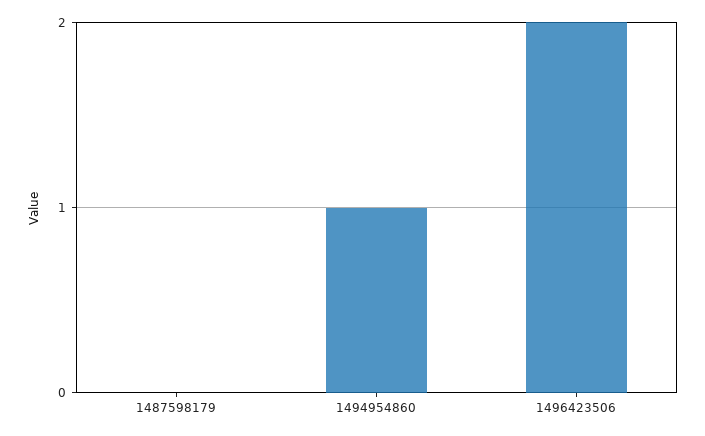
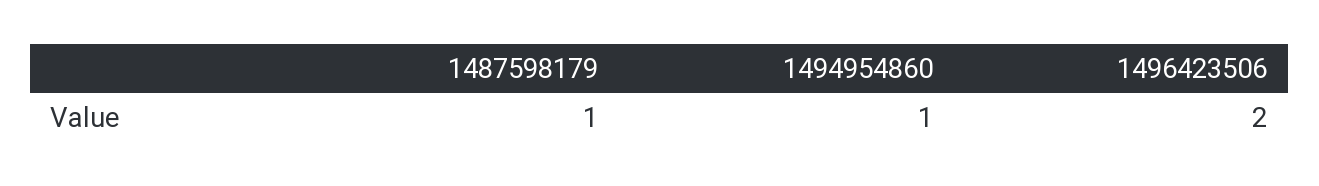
  {
-   "1487598179": 0,
+   "1487598179": 1,
    "1494954860": 1,
    "1496423506": 2
  }

